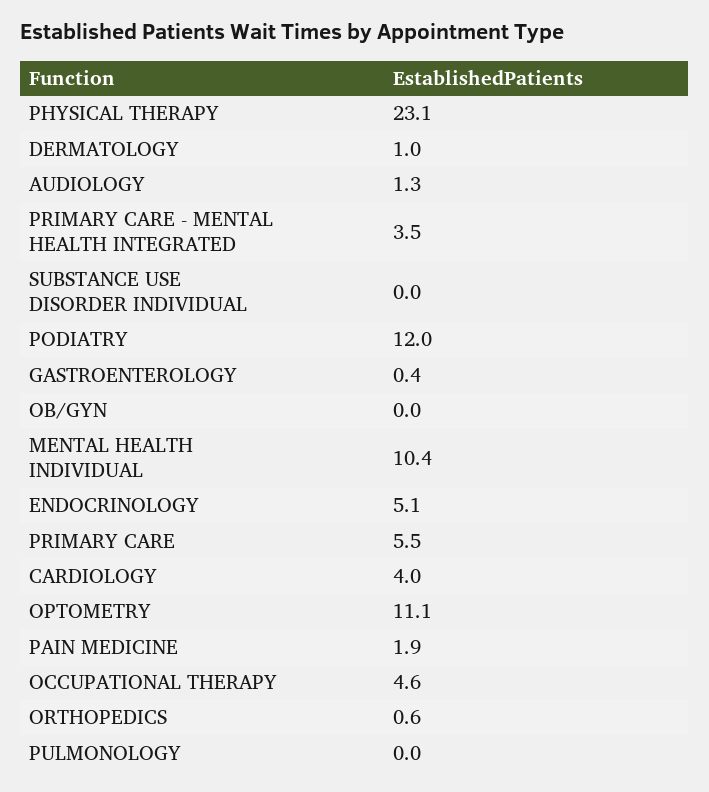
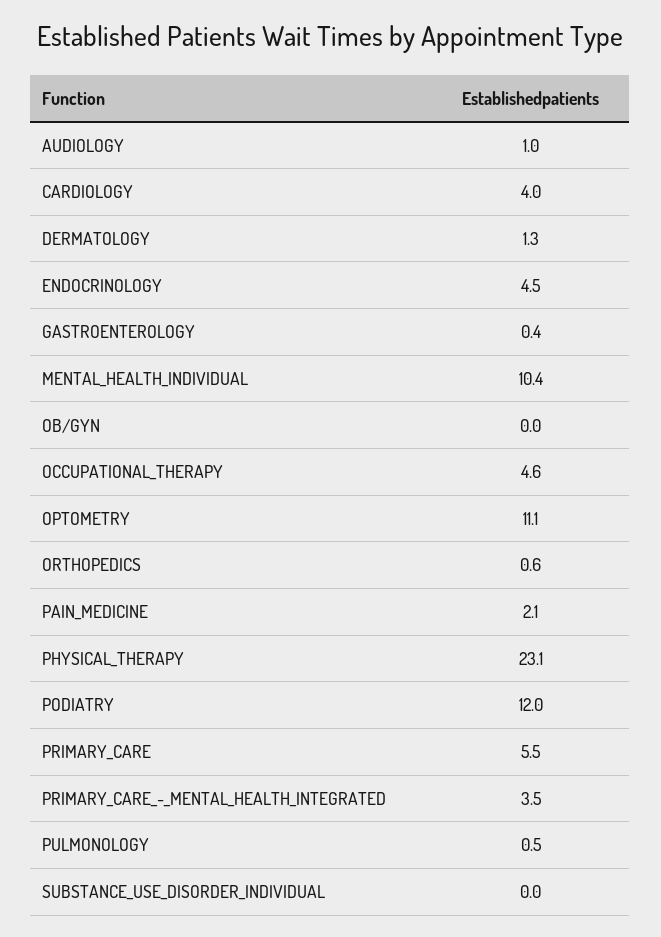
  {
    "PHYSICAL THERAPY": 23.1,
-   "DERMATOLOGY": 1,
+   "DERMATOLOGY": 1.3,
-   "AUDIOLOGY": 1.3,
+   "AUDIOLOGY": 1,
    "PRIMARY CARE - MENTAL HEALTH INTEGRATED": 3.5,
    "SUBSTANCE USE DISORDER INDIVIDUAL": 0,
    "PODIATRY": 12,
    "GASTROENTEROLOGY": 0.4,
    "OB/GYN": 0,
    "MENTAL HEALTH INDIVIDUAL": 10.4,
-   "ENDOCRINOLOGY": 5.1,
+   "ENDOCRINOLOGY": 4.5,
    "PRIMARY CARE": 5.5,
    "CARDIOLOGY": 4,
    "OPTOMETRY": 11.1,
-   "PAIN MEDICINE": 1.9,
+   "PAIN MEDICINE": 2.1,
    "OCCUPATIONAL THERAPY": 4.6,
    "ORTHOPEDICS": 0.6,
-   "PULMONOLOGY": 0
+   "PULMONOLOGY": 0.5
  }

